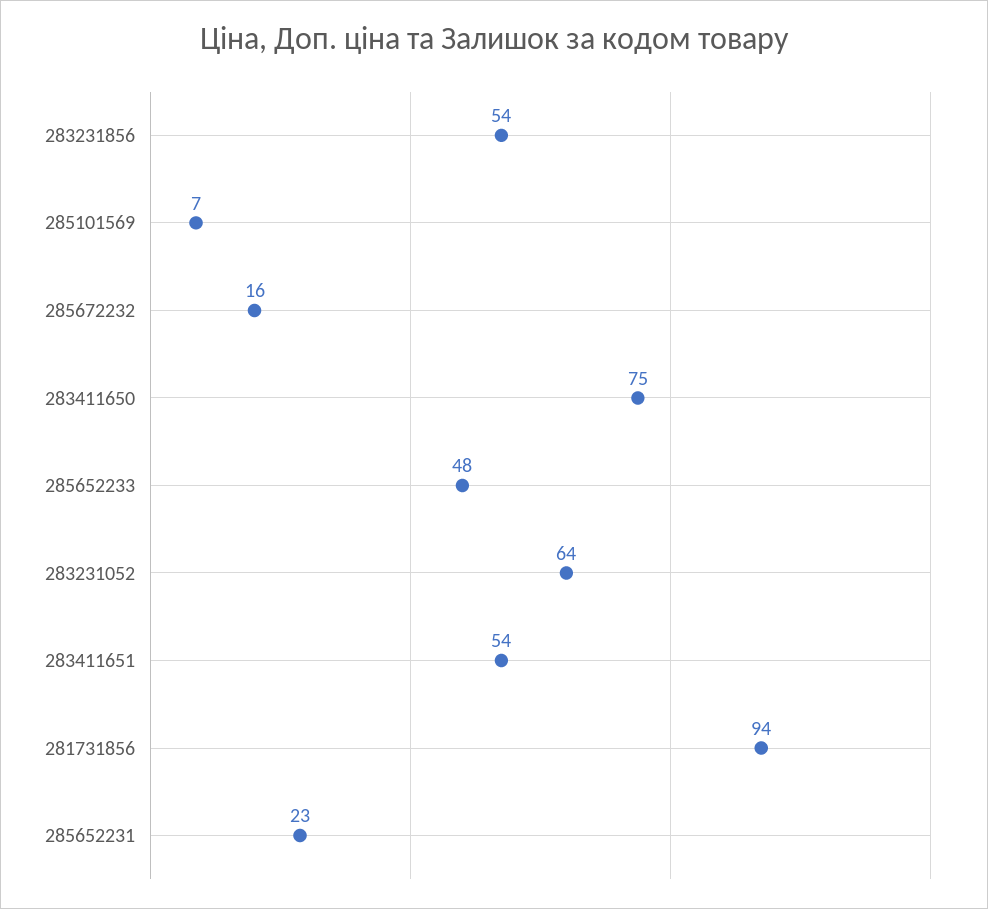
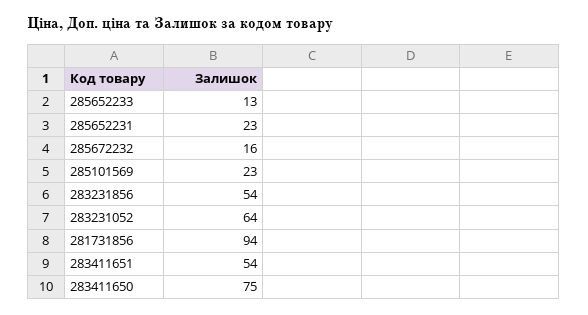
  {
    "283231856": 54,
-   "285101569": 7,
+   "285101569": 23,
    "285672232": 16,
    "283411650": 75,
-   "285652233": 48,
+   "285652233": 13,
    "283231052": 64,
    "283411651": 54,
    "281731856": 94,
    "285652231": 23
  }

